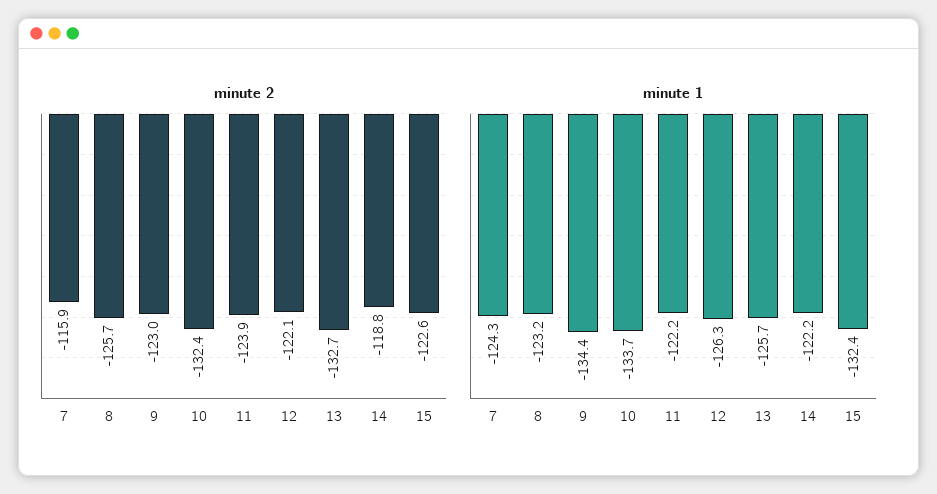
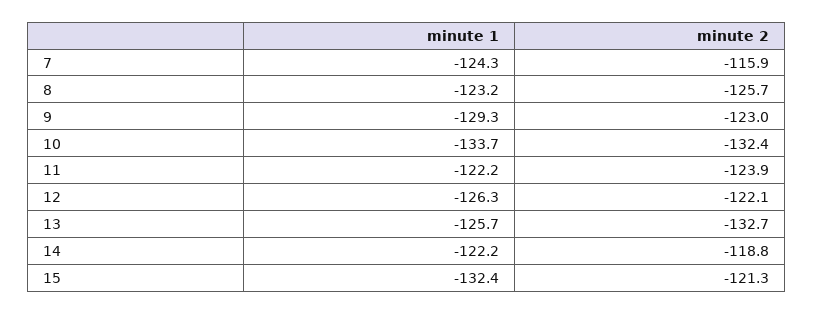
  {
    "minute 2": {
      "7": -115.9,
      "8": -125.7,
      "9": -123,
      "10": -132.4,
      "11": -123.9,
      "12": -122.1,
      "13": -132.7,
      "14": -118.8,
-     "15": -122.6
+     "15": -121.3
    },
    "minute 1": {
      "7": -124.3,
      "8": -123.2,
-     "9": -134.4,
+     "9": -129.3,
      "10": -133.7,
      "11": -122.2,
      "12": -126.3,
      "13": -125.7,
      "14": -122.2,
      "15": -132.4
    }
  }

